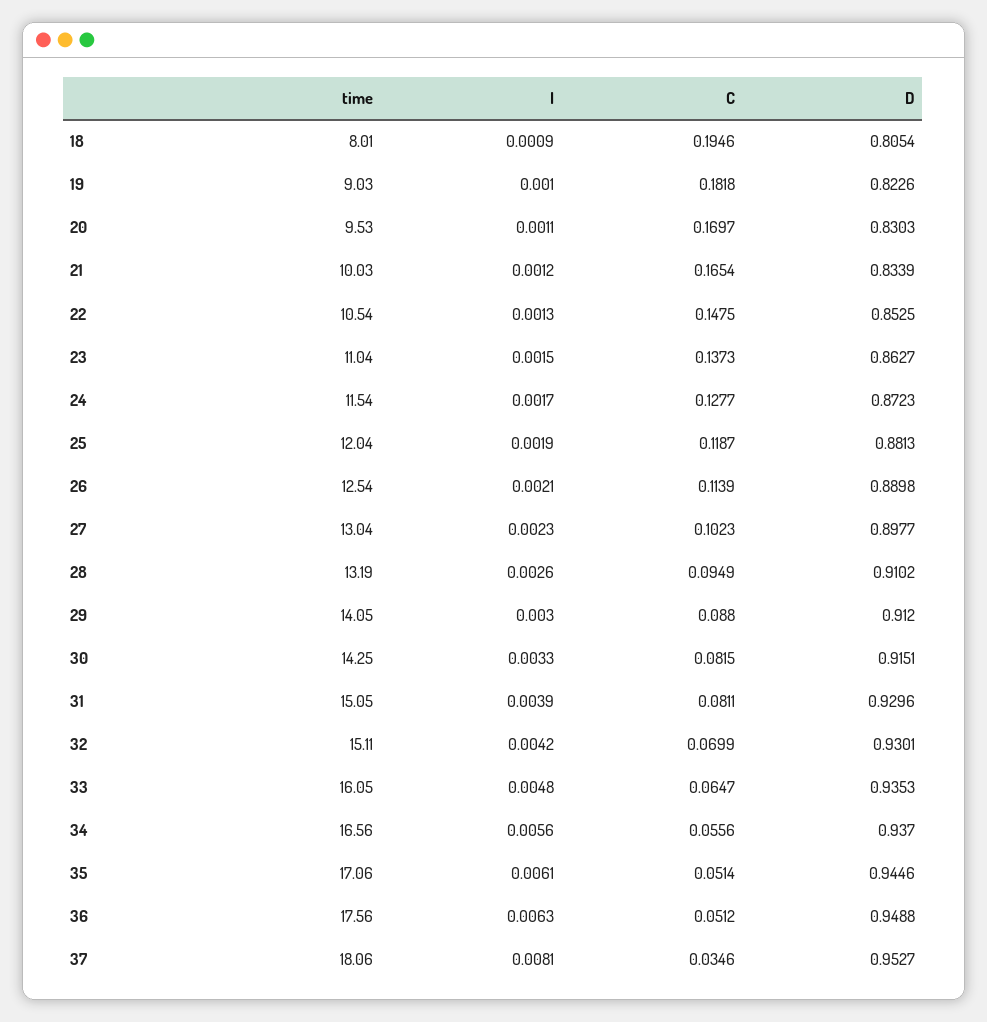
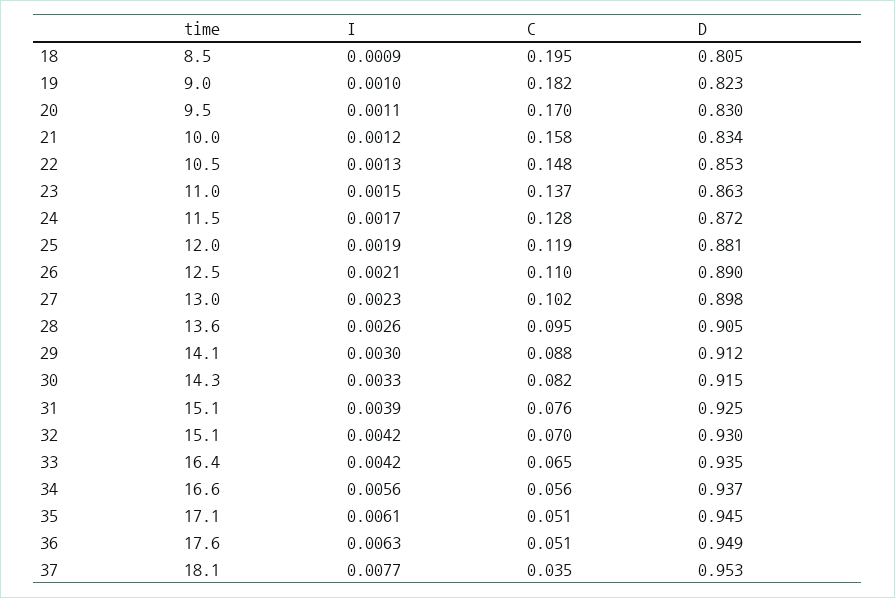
  {
    "time": {
-     "18": 8.01,
+     "18": 8.5,
      "19": 9.03,
      "20": 9.53,
      "21": 10.03,
      "22": 10.54,
      "23": 11.04,
      "24": 11.54,
      "25": 12.04,
      "26": 12.54,
      "27": 13.04,
-     "28": 13.19,
+     "28": 13.6,
      "29": 14.05,
      "30": 14.25,
      "31": 15.05,
      "32": 15.11,
-     "33": 16.05,
+     "33": 16.4,
      "34": 16.56,
      "35": 17.06,
      "36": 17.56,
      "37": 18.06
    },
    "I": {
      "18": 0.0009,
      "19": 0.001,
      "20": 0.0011,
      "21": 0.0012,
      "22": 0.0013,
      "23": 0.0015,
      "24": 0.0017,
      "25": 0.0019,
      "26": 0.0021,
      "27": 0.0023,
      "28": 0.0026,
      "29": 0.003,
      "30": 0.0033,
      "31": 0.0039,
      "32": 0.0042,
-     "33": 0.0048,
+     "33": 0.0042,
      "34": 0.0056,
      "35": 0.0061,
      "36": 0.0063,
-     "37": 0.0081
+     "37": 0.0077
    },
    "C": {
      "18": 0.1946,
      "19": 0.1818,
      "20": 0.1697,
-     "21": 0.1654,
+     "21": 0.158,
      "22": 0.1475,
      "23": 0.1373,
      "24": 0.1277,
      "25": 0.1187,
-     "26": 0.1139,
+     "26": 0.11,
      "27": 0.1023,
      "28": 0.0949,
      "29": 0.088,
      "30": 0.0815,
-     "31": 0.0811,
+     "31": 0.076,
      "32": 0.0699,
      "33": 0.0647,
      "34": 0.0556,
      "35": 0.0514,
      "36": 0.0512,
      "37": 0.0346
    },
    "D": {
      "18": 0.8054,
      "19": 0.8226,
      "20": 0.8303,
      "21": 0.8339,
      "22": 0.8525,
      "23": 0.8627,
      "24": 0.8723,
      "25": 0.8813,
      "26": 0.8898,
      "27": 0.8977,
-     "28": 0.9102,
+     "28": 0.905,
      "29": 0.912,
      "30": 0.9151,
-     "31": 0.9296,
+     "31": 0.925,
      "32": 0.9301,
      "33": 0.9353,
      "34": 0.937,
      "35": 0.9446,
      "36": 0.9488,
      "37": 0.9527
    }
  }

